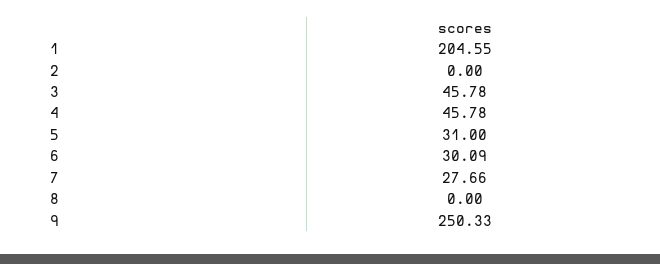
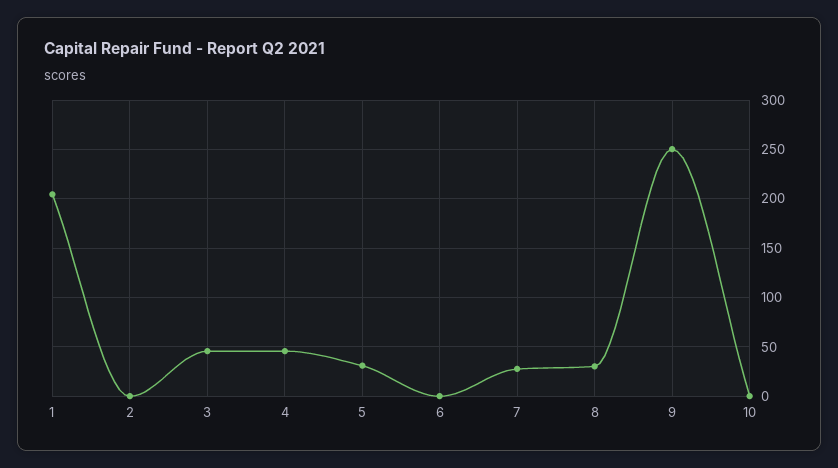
  {
    "1": 204.55,
    "2": 0,
    "3": 45.78,
    "4": 45.78,
    "5": 31,
-   "6": 30.09,
+   "6": 0,
    "7": 27.66,
-   "8": 0,
+   "8": 30,
-   "9": 250.33
+   "9": 250.33,
+   "10": 0
  }

